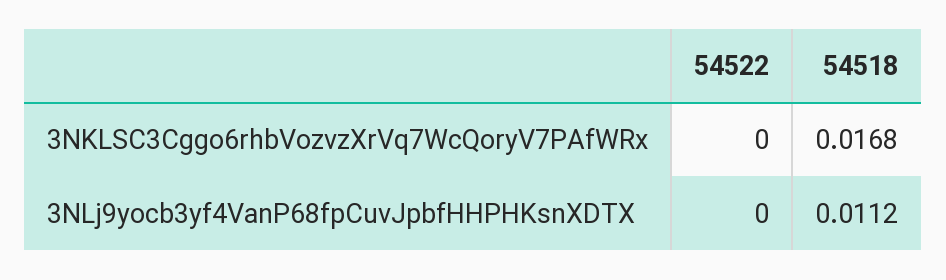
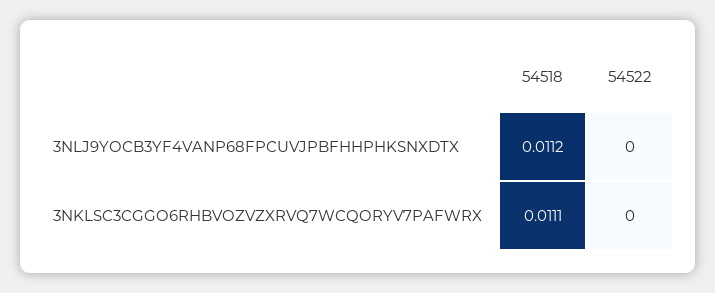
  {
    "54522": {
      "3NKLSC3Cggo6rhbVozvzXrVq7WcQoryV7PAfWRx": 0,
      "3NLj9yocb3yf4VanP68fpCuvJpbfHHPHKsnXDTX": 0
    },
    "54518": {
-     "3NKLSC3Cggo6rhbVozvzXrVq7WcQoryV7PAfWRx": 0.0168,
+     "3NKLSC3Cggo6rhbVozvzXrVq7WcQoryV7PAfWRx": 0.0111,
      "3NLj9yocb3yf4VanP68fpCuvJpbfHHPHKsnXDTX": 0.0112
    }
  }

